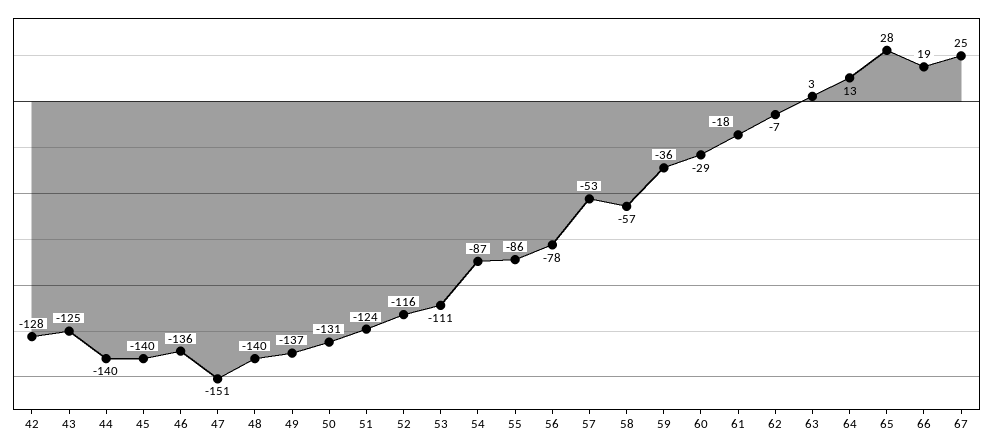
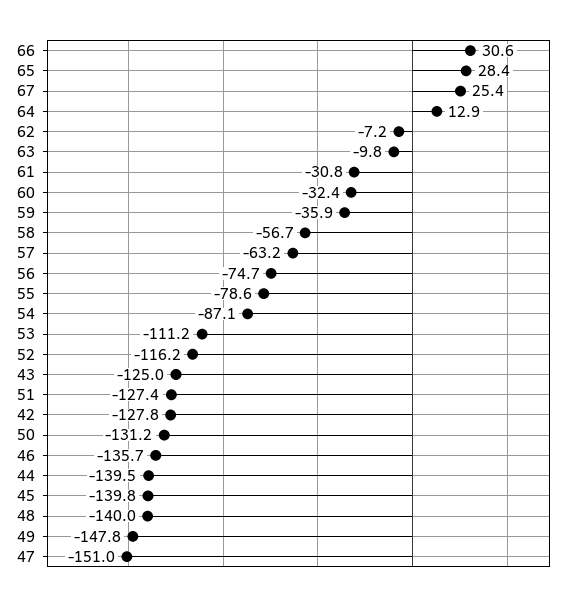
  {
    "42": -127.8,
    "43": -125,
    "44": -139.5,
    "45": -139.8,
    "46": -135.7,
    "47": -151,
    "48": -140,
-   "49": -137,
+   "49": -147.8,
    "50": -131.2,
-   "51": -124,
+   "51": -127.4,
    "52": -116.2,
    "53": -111.2,
    "54": -87.1,
-   "55": -86,
+   "55": -78.6,
-   "56": -78,
+   "56": -74.7,
-   "57": -53,
+   "57": -63.2,
    "58": -56.7,
    "59": -35.9,
-   "60": -29,
+   "60": -32.4,
-   "61": -18,
+   "61": -30.8,
    "62": -7.2,
-   "63": 3,
+   "63": -9.8,
    "64": 12.9,
    "65": 28.4,
-   "66": 19,
+   "66": 30.6,
    "67": 25.4
  }

